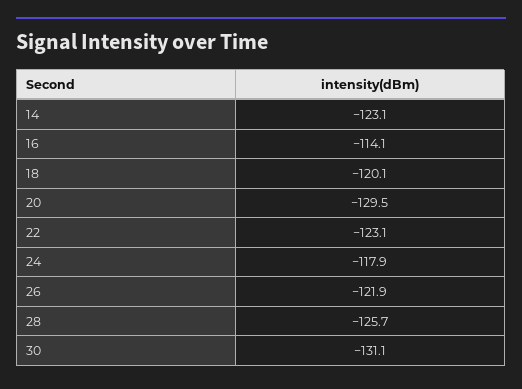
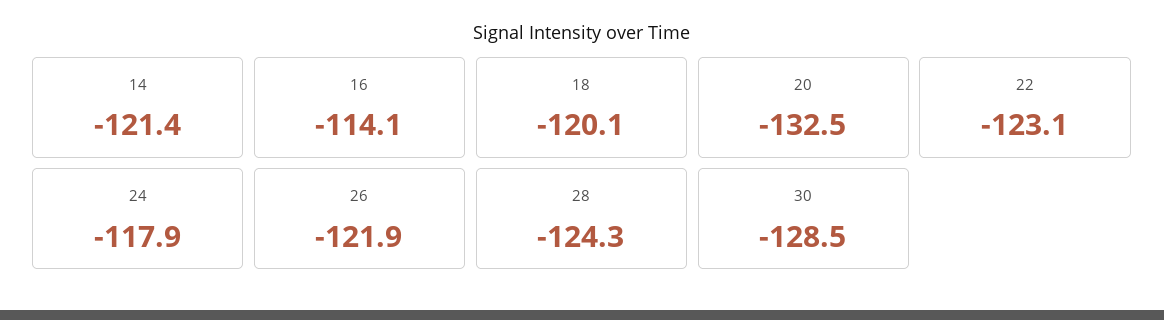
  {
-   "14": -123.1,
+   "14": -121.4,
    "16": -114.1,
    "18": -120.1,
-   "20": -129.5,
+   "20": -132.5,
    "22": -123.1,
    "24": -117.9,
    "26": -121.9,
-   "28": -125.7,
+   "28": -124.3,
-   "30": -131.1
+   "30": -128.5
  }

